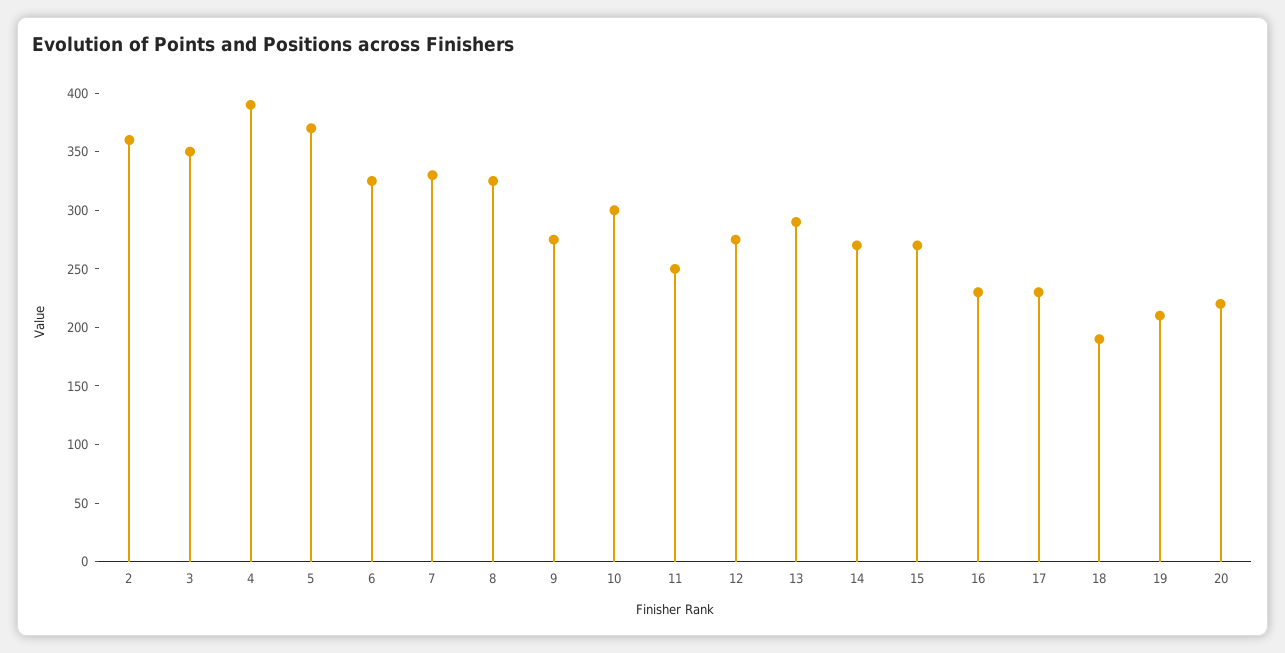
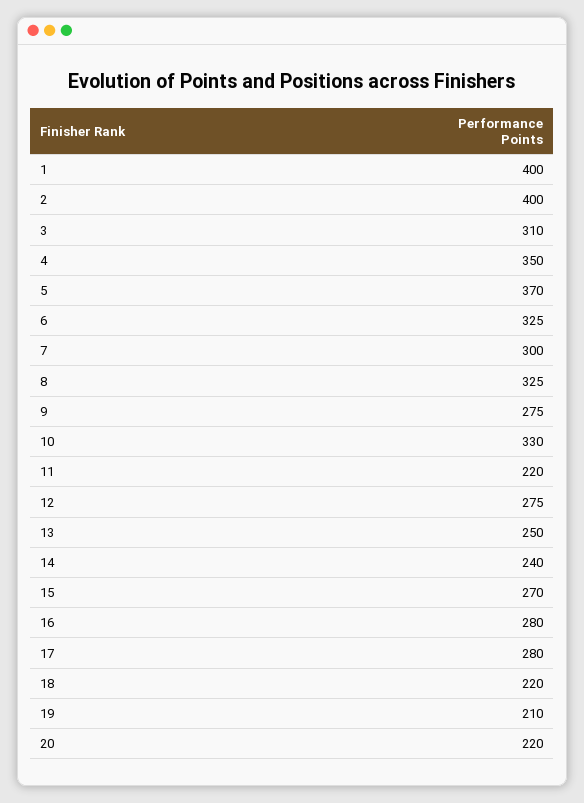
  {
-   "2": 360,
+   "2": 400,
-   "3": 350,
+   "3": 310,
-   "4": 390,
+   "4": 350,
    "5": 370,
    "6": 325,
-   "7": 330,
+   "7": 300,
    "8": 325,
    "9": 275,
-   "10": 300,
+   "10": 330,
-   "11": 250,
+   "11": 220,
    "12": 275,
-   "13": 290,
+   "13": 250,
-   "14": 270,
+   "14": 240,
    "15": 270,
-   "16": 230,
+   "16": 280,
-   "17": 230,
+   "17": 280,
-   "18": 190,
+   "18": 220,
    "19": 210,
-   "20": 220
+   "20": 220,
+   "1": 400
  }

